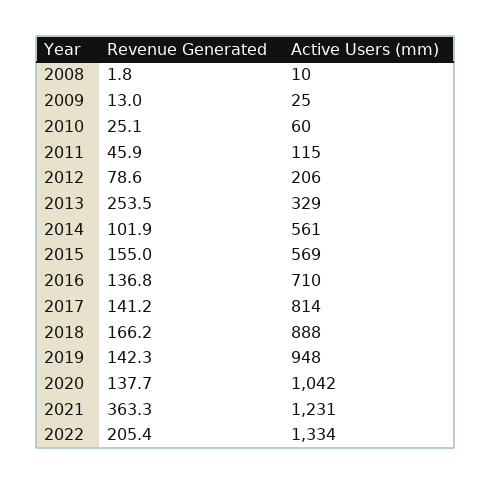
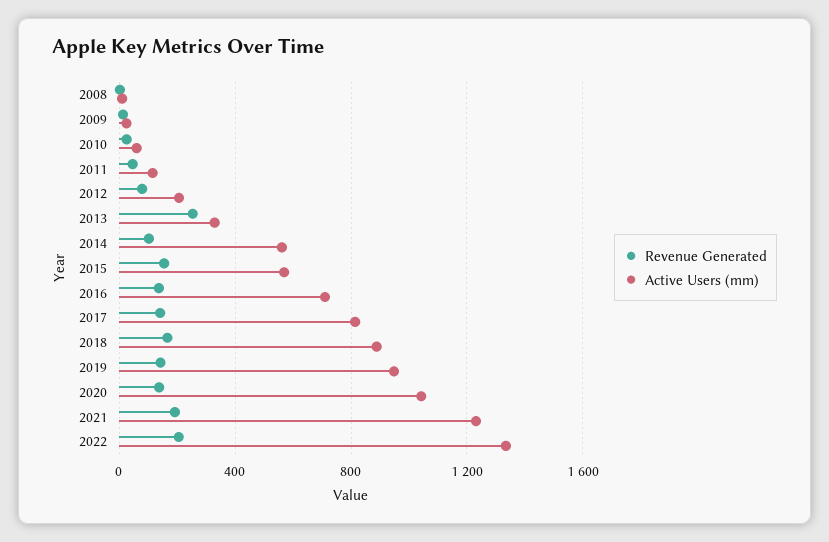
  {
    "Revenue Generated": {
      "2008": 1.8,
      "2009": 13,
      "2010": 25.1,
      "2011": 45.9,
      "2012": 78.6,
      "2013": 253.5,
      "2014": 101.9,
      "2015": 155,
      "2016": 136.8,
      "2017": 141.2,
      "2018": 166.2,
      "2019": 142.3,
      "2020": 137.7,
-     "2021": 363.3,
+     "2021": 200,
      "2022": 205.4
    },
    "Active Users (mm)": {
      "2008": 10,
      "2009": 25,
      "2010": 60,
      "2011": 115,
      "2012": 206,
      "2013": 329,
      "2014": 561,
      "2015": 569,
      "2016": 710,
      "2017": 814,
      "2018": 888,
      "2019": 948,
      "2020": 1042,
      "2021": 1231,
      "2022": 1334
    }
  }

